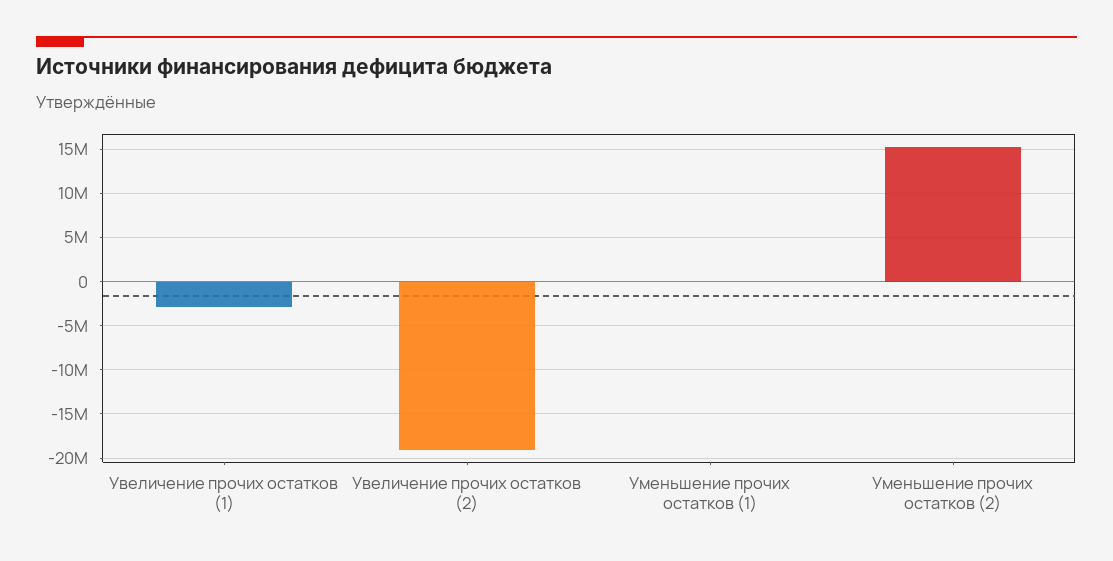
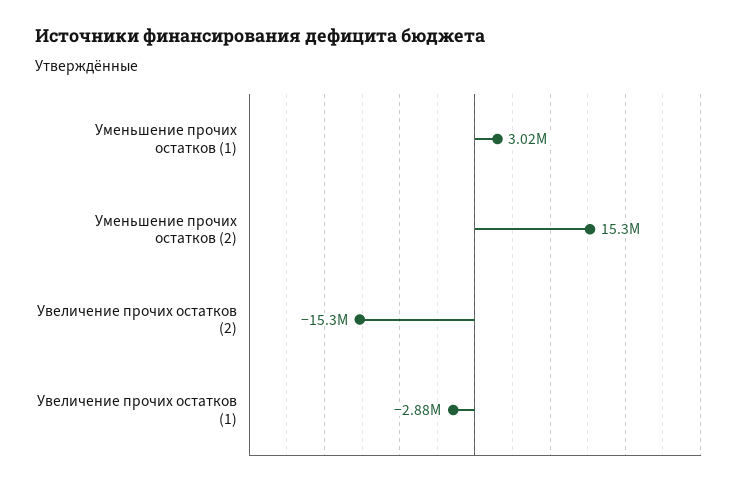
  {
    "Увеличение прочих остатков (1)": -2880000,
-   "Увеличение прочих остатков (2)": -19000000,
+   "Увеличение прочих остатков (2)": -15300000,
-   "Уменьшение прочих остатков (1)": 0,
+   "Уменьшение прочих остатков (1)": 3020000,
    "Уменьшение прочих остатков (2)": 15300000
  }

